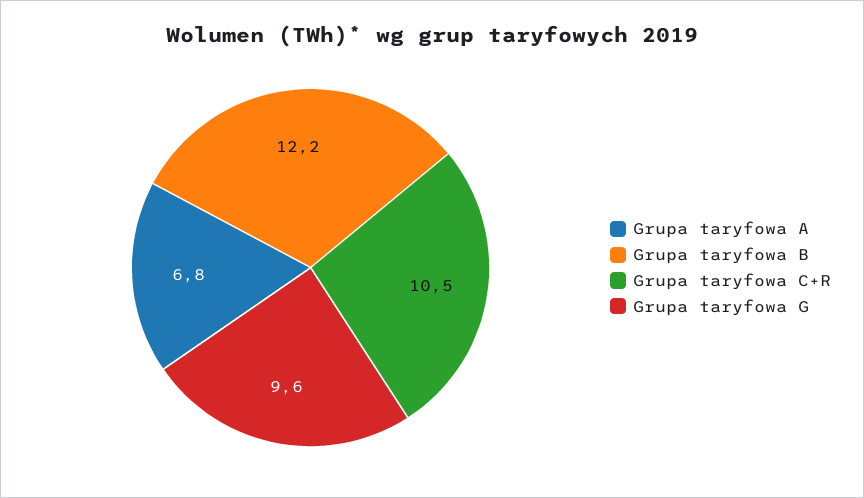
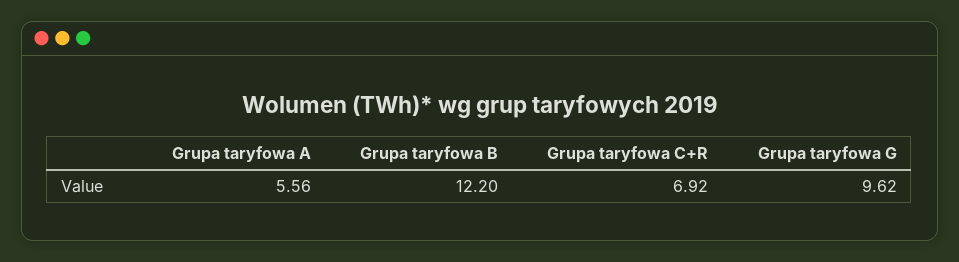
  {
-   "Grupa taryfowa A": 6.8,
+   "Grupa taryfowa A": 5.56,
    "Grupa taryfowa B": 12.2,
-   "Grupa taryfowa C+R": 10.5,
+   "Grupa taryfowa C+R": 6.92,
    "Grupa taryfowa G": 9.62
  }

